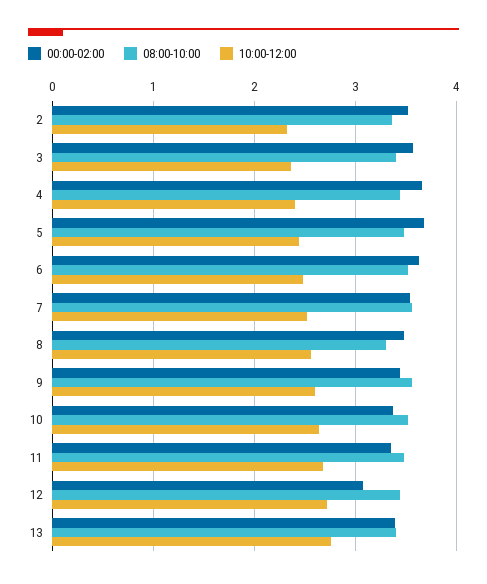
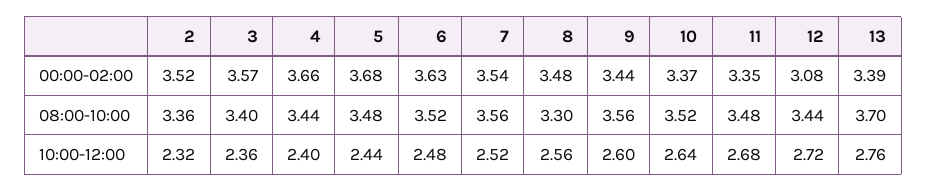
  {
    "00:00-02:00": {
      "2": 3.52,
      "3": 3.57,
      "4": 3.66,
      "5": 3.68,
      "6": 3.63,
      "7": 3.54,
      "8": 3.48,
      "9": 3.44,
      "10": 3.37,
      "11": 3.35,
      "12": 3.08,
      "13": 3.39
    },
    "08:00-10:00": {
      "2": 3.36,
      "3": 3.4,
      "4": 3.44,
      "5": 3.48,
      "6": 3.52,
      "7": 3.56,
      "8": 3.3,
      "9": 3.56,
      "10": 3.52,
      "11": 3.48,
      "12": 3.44,
-     "13": 3.4
+     "13": 3.7
    },
    "10:00-12:00": {
      "2": 2.32,
      "3": 2.36,
      "4": 2.4,
      "5": 2.44,
      "6": 2.48,
      "7": 2.52,
      "8": 2.56,
      "9": 2.6,
      "10": 2.64,
      "11": 2.68,
      "12": 2.72,
      "13": 2.76
    }
  }

